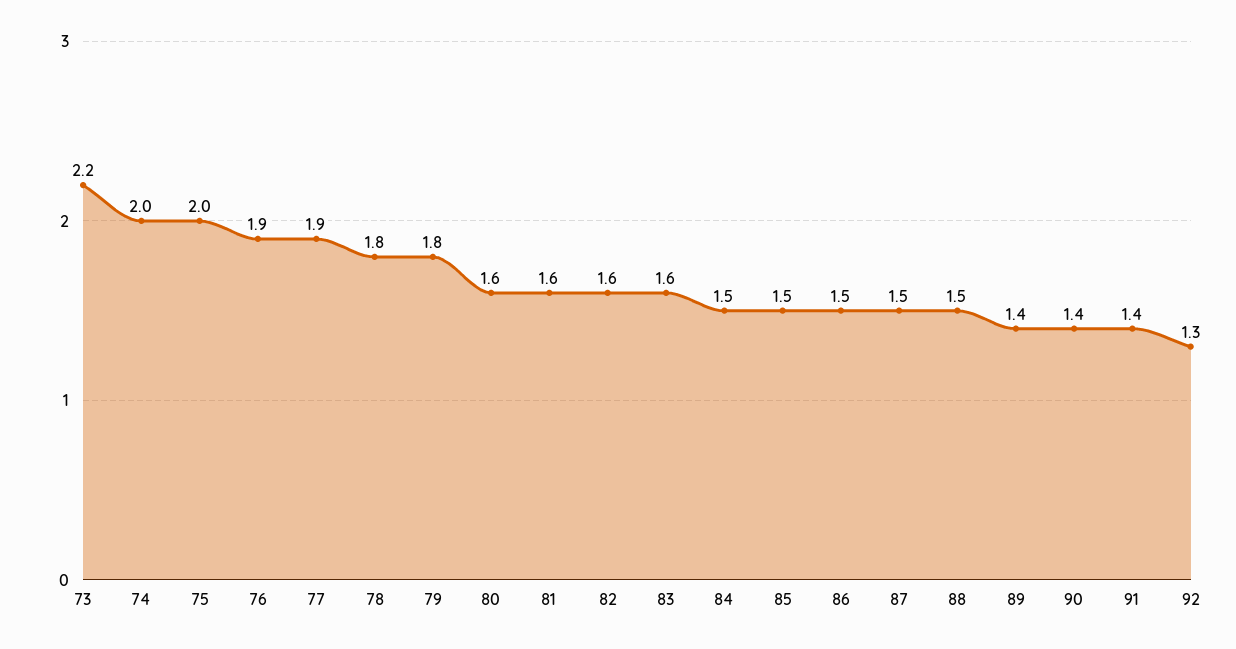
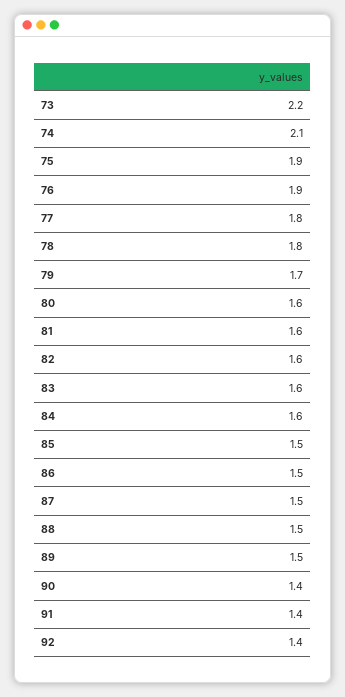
  {
    "73": 2.2,
-   "74": 2,
+   "74": 2.1,
-   "75": 2,
+   "75": 1.9,
    "76": 1.9,
-   "77": 1.9,
+   "77": 1.8,
    "78": 1.8,
-   "79": 1.8,
+   "79": 1.7,
    "80": 1.6,
    "81": 1.6,
    "82": 1.6,
    "83": 1.6,
-   "84": 1.5,
+   "84": 1.6,
    "85": 1.5,
    "86": 1.5,
    "87": 1.5,
    "88": 1.5,
-   "89": 1.4,
+   "89": 1.5,
    "90": 1.4,
    "91": 1.4,
-   "92": 1.3
+   "92": 1.4
  }

